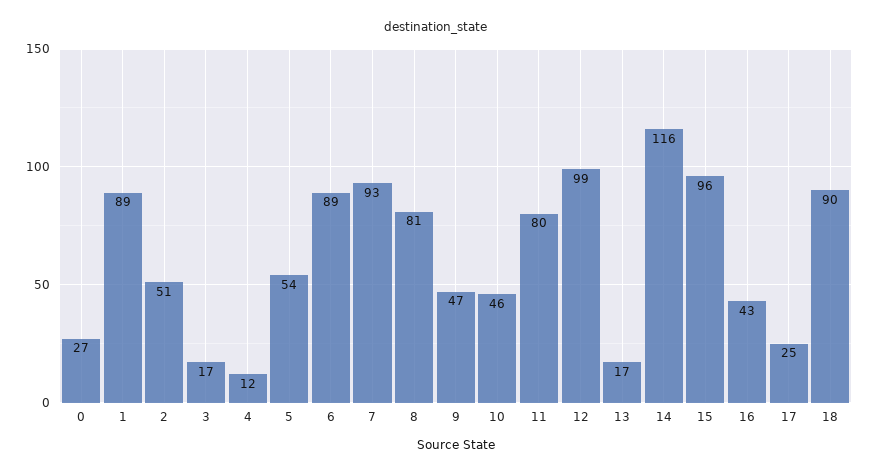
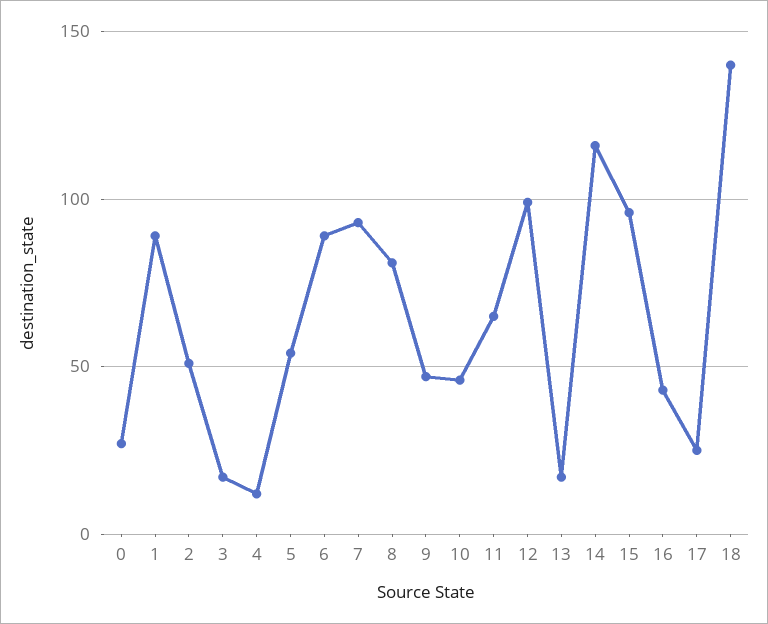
  {
    "0": 27,
    "1": 89,
    "2": 51,
    "3": 17,
    "4": 12,
    "5": 54,
    "6": 89,
    "7": 93,
    "8": 81,
    "9": 47,
    "10": 46,
-   "11": 80,
+   "11": 65,
    "12": 99,
    "13": 17,
    "14": 116,
    "15": 96,
    "16": 43,
    "17": 25,
-   "18": 90
+   "18": 140
  }

